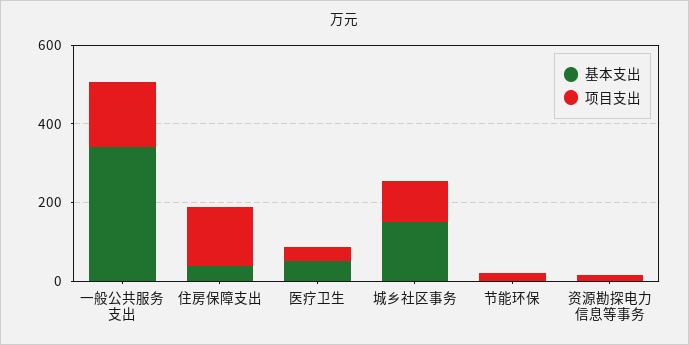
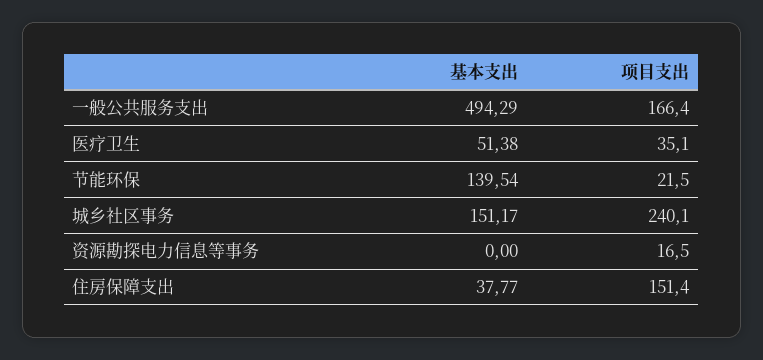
  {
    "基本支出": {
-     "一般公共服务支出": 350,
+     "一般公共服务支出": 494.29,
      "住房保障支出": 37.77,
      "医疗卫生": 51.38,
      "城乡社区事务": 151.17,
-     "节能环保": 0,
+     "节能环保": 139.54,
      "资源勘探电力信息等事务": 0
    },
    "项目支出": {
      "一般公共服务支出": 166.4,
      "住房保障支出": 151.4,
      "医疗卫生": 35.1,
-     "城乡社区事务": 100,
+     "城乡社区事务": 240.1,
      "节能环保": 21.5,
      "资源勘探电力信息等事务": 16.5
    }
  }

